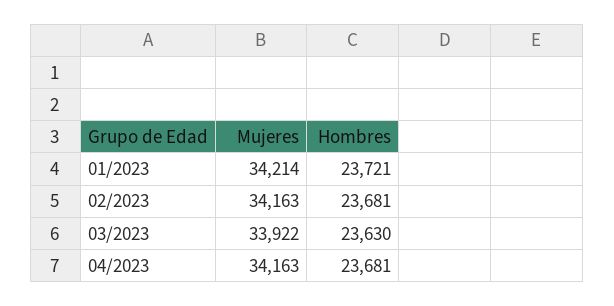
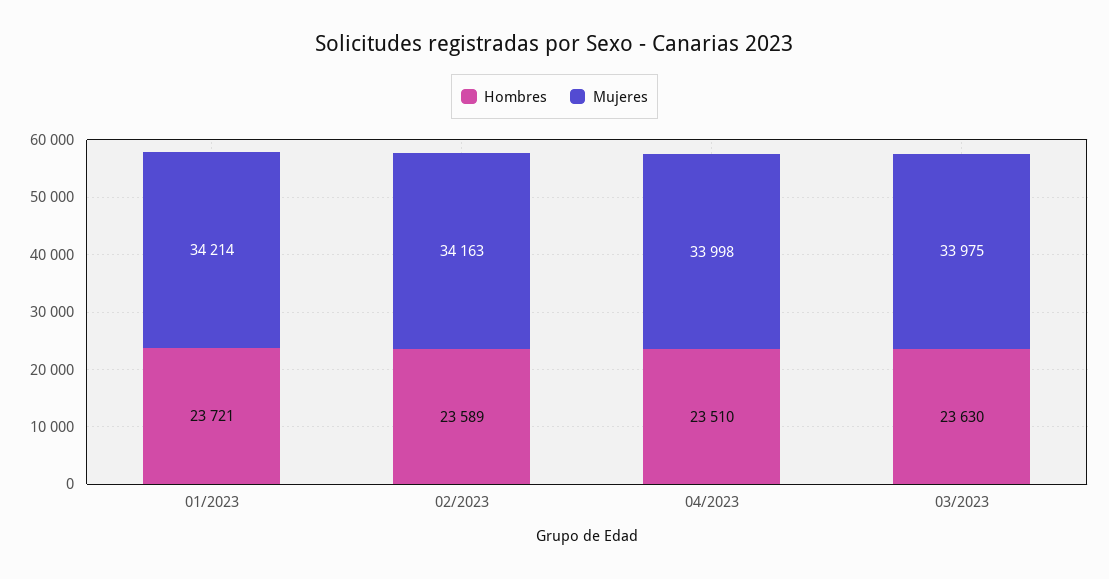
  {
    "Mujeres": {
      "01/2023": 34214,
      "02/2023": 34163,
-     "03/2023": 33922,
+     "03/2023": 33975,
-     "04/2023": 34163
+     "04/2023": 33998
    },
    "Hombres": {
      "01/2023": 23721,
-     "02/2023": 23681,
+     "02/2023": 23589,
      "03/2023": 23630,
-     "04/2023": 23681
+     "04/2023": 23510
    }
  }

